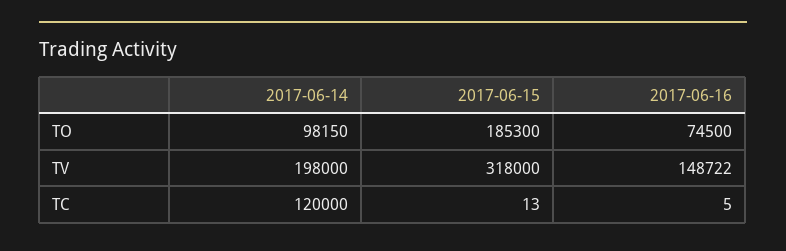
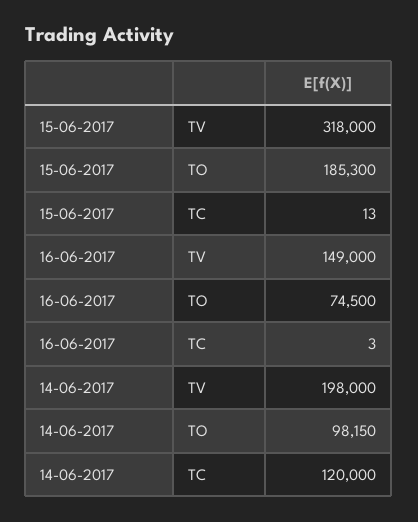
  {
    "2017-06-14": {
      "TO": 98150,
      "TV": 198000,
      "TC": 120000
    },
    "2017-06-15": {
      "TO": 185300,
      "TV": 318000,
      "TC": 13
    },
    "2017-06-16": {
      "TO": 74500,
-     "TV": 148722,
+     "TV": 149000,
-     "TC": 5
+     "TC": 3
    }
  }

